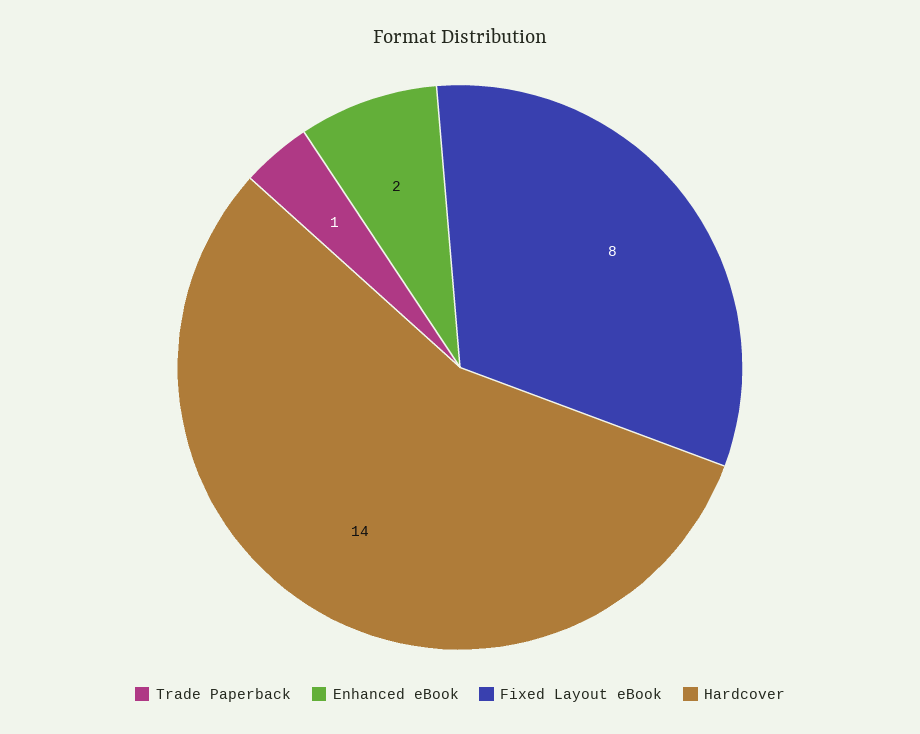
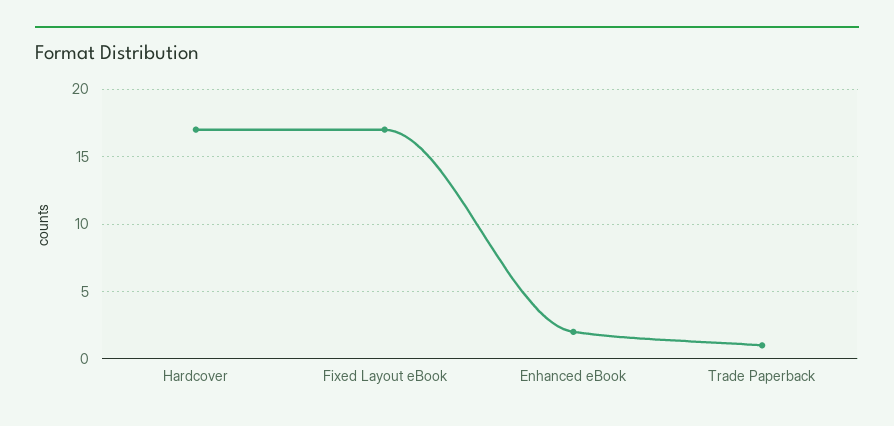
  {
    "Trade Paperback": 1,
    "Enhanced eBook": 2,
-   "Fixed Layout eBook": 8,
+   "Fixed Layout eBook": 17,
-   "Hardcover": 14
+   "Hardcover": 17
  }

